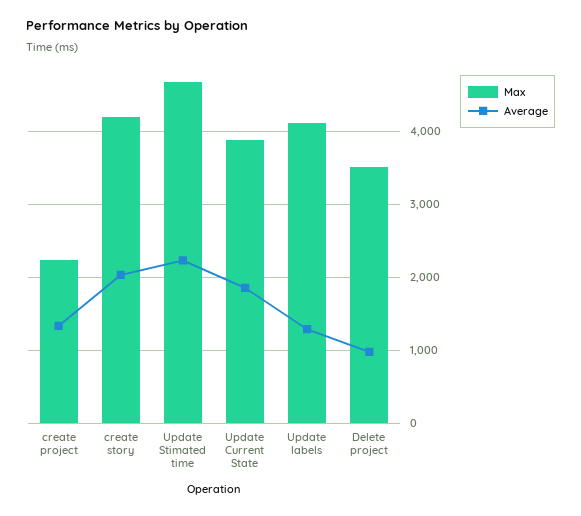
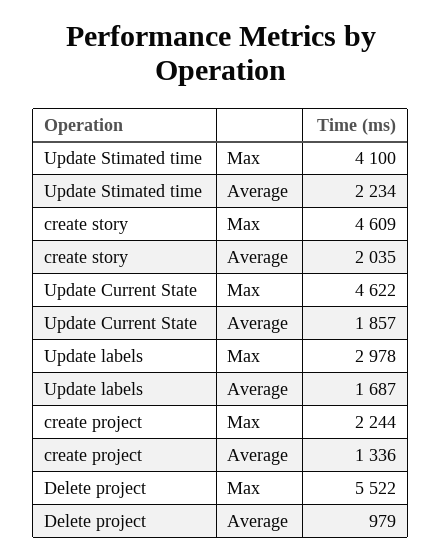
  {
    "Max": {
      "create project": 2244,
-     "create story": 4200,
+     "create story": 4609,
-     "Update Stimated time": 4700,
+     "Update Stimated time": 4100,
-     "Update Current State": 3900,
+     "Update Current State": 4622,
-     "Update labels": 4100,
+     "Update labels": 2978,
-     "Delete project": 3500
+     "Delete project": 5522
    },
    "Average": {
      "create project": 1336,
      "create story": 2035,
      "Update Stimated time": 2234,
      "Update Current State": 1857,
-     "Update labels": 1300,
+     "Update labels": 1687,
      "Delete project": 979
    }
  }

